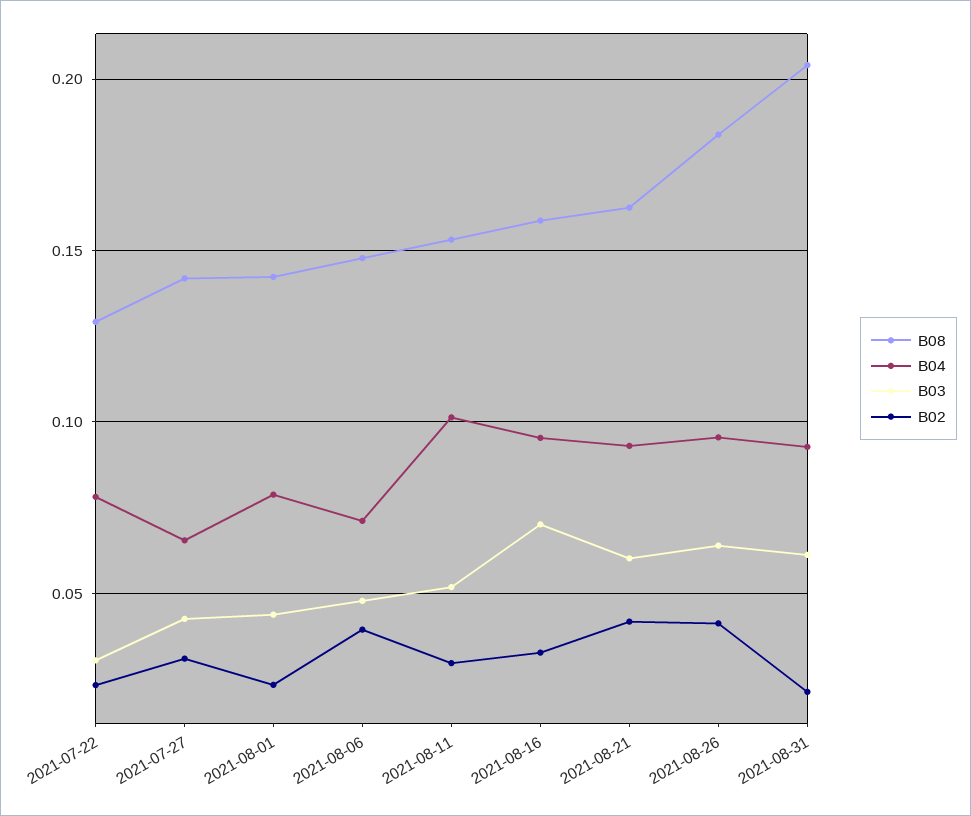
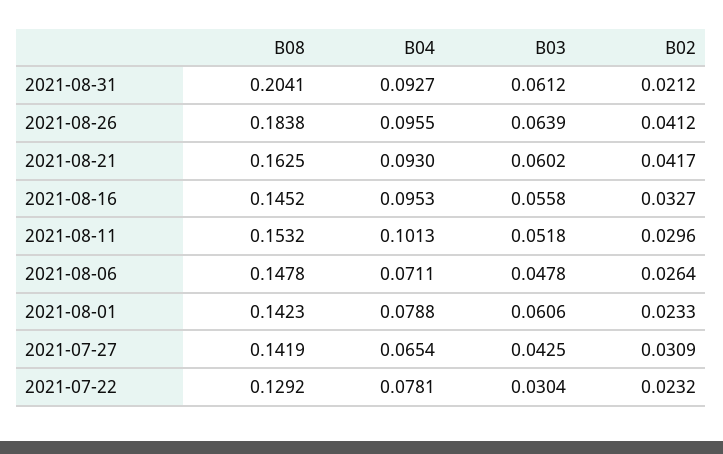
  {
    "B08": {
      "2021-07-22": 0.1292,
      "2021-07-27": 0.1419,
      "2021-08-01": 0.1423,
      "2021-08-06": 0.1478,
      "2021-08-11": 0.1532,
-     "2021-08-16": 0.16,
+     "2021-08-16": 0.1452,
      "2021-08-21": 0.1625,
      "2021-08-26": 0.1838,
      "2021-08-31": 0.2041
    },
    "B04": {
      "2021-07-22": 0.0781,
      "2021-07-27": 0.0654,
      "2021-08-01": 0.0788,
      "2021-08-06": 0.0711,
      "2021-08-11": 0.1013,
      "2021-08-16": 0.0953,
      "2021-08-21": 0.093,
      "2021-08-26": 0.0955,
      "2021-08-31": 0.0927
    },
    "B03": {
      "2021-07-22": 0.0304,
      "2021-07-27": 0.0425,
-     "2021-08-01": 0.045,
+     "2021-08-01": 0.0606,
      "2021-08-06": 0.0478,
      "2021-08-11": 0.0518,
-     "2021-08-16": 0.07,
+     "2021-08-16": 0.0558,
      "2021-08-21": 0.0602,
      "2021-08-26": 0.0639,
      "2021-08-31": 0.0612
    },
    "B02": {
      "2021-07-22": 0.0232,
      "2021-07-27": 0.0309,
      "2021-08-01": 0.0233,
-     "2021-08-06": 0.04,
+     "2021-08-06": 0.0264,
      "2021-08-11": 0.0296,
      "2021-08-16": 0.0327,
      "2021-08-21": 0.0417,
      "2021-08-26": 0.0412,
      "2021-08-31": 0.0212
    }
  }

